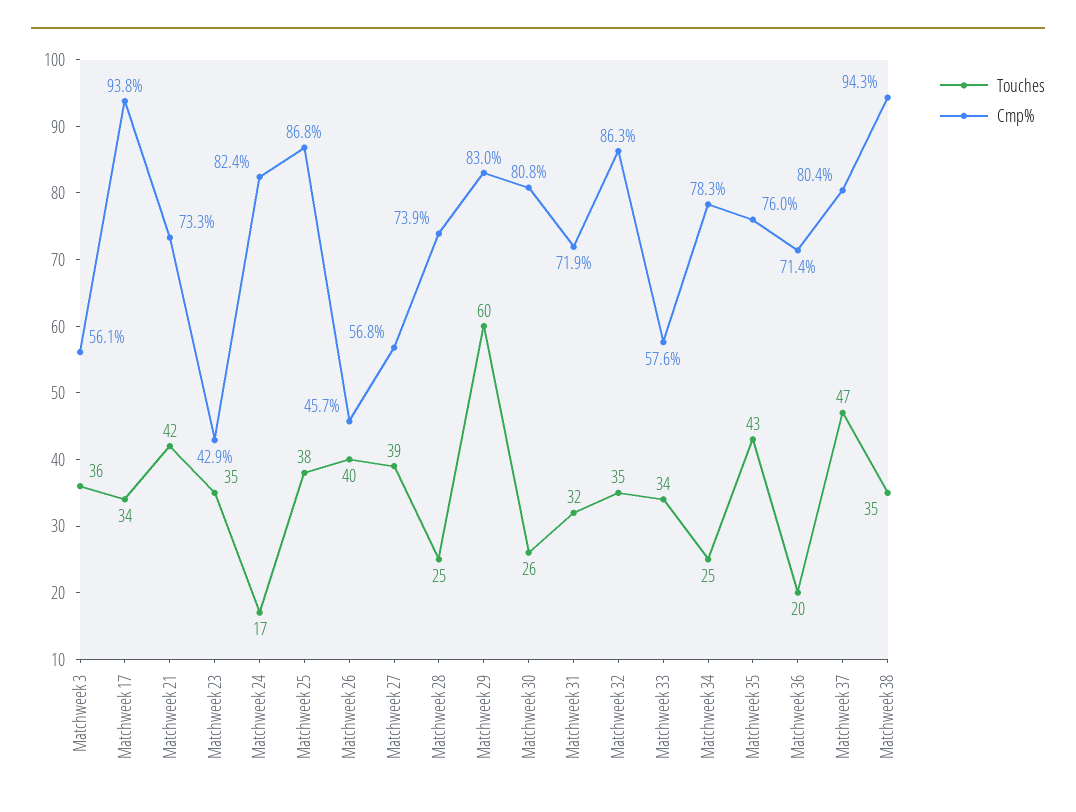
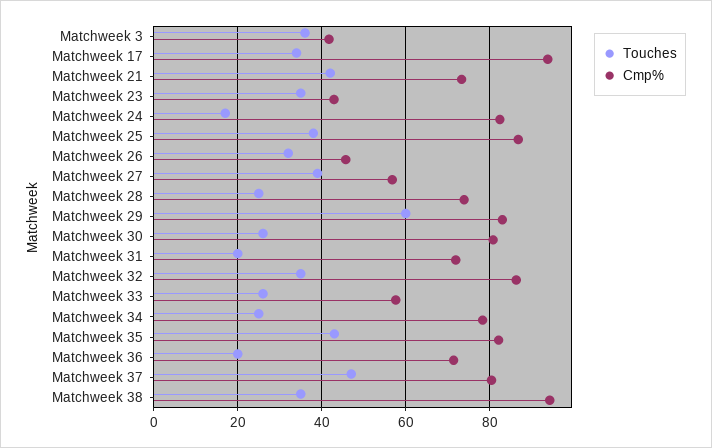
  {
    "Touches": {
      "Matchweek 3": 36,
      "Matchweek 17": 34,
      "Matchweek 21": 42,
      "Matchweek 23": 35,
      "Matchweek 24": 17,
      "Matchweek 25": 38,
-     "Matchweek 26": 40,
+     "Matchweek 26": 32,
      "Matchweek 27": 39,
      "Matchweek 28": 25,
      "Matchweek 29": 60,
      "Matchweek 30": 26,
-     "Matchweek 31": 32,
+     "Matchweek 31": 20,
      "Matchweek 32": 35,
-     "Matchweek 33": 34,
+     "Matchweek 33": 26,
      "Matchweek 34": 25,
      "Matchweek 35": 43,
      "Matchweek 36": 20,
      "Matchweek 37": 47,
      "Matchweek 38": 35
    },
    "Cmp%": {
-     "Matchweek 3": 56.1,
+     "Matchweek 3": 42,
      "Matchweek 17": 93.8,
      "Matchweek 21": 73.3,
      "Matchweek 23": 42.9,
      "Matchweek 24": 82.4,
      "Matchweek 25": 86.8,
      "Matchweek 26": 45.7,
      "Matchweek 27": 56.8,
      "Matchweek 28": 73.9,
      "Matchweek 29": 83,
      "Matchweek 30": 80.8,
      "Matchweek 31": 71.9,
      "Matchweek 32": 86.3,
      "Matchweek 33": 57.6,
      "Matchweek 34": 78.3,
-     "Matchweek 35": 76,
+     "Matchweek 35": 82,
      "Matchweek 36": 71.4,
      "Matchweek 37": 80.4,
      "Matchweek 38": 94.3
    }
  }

